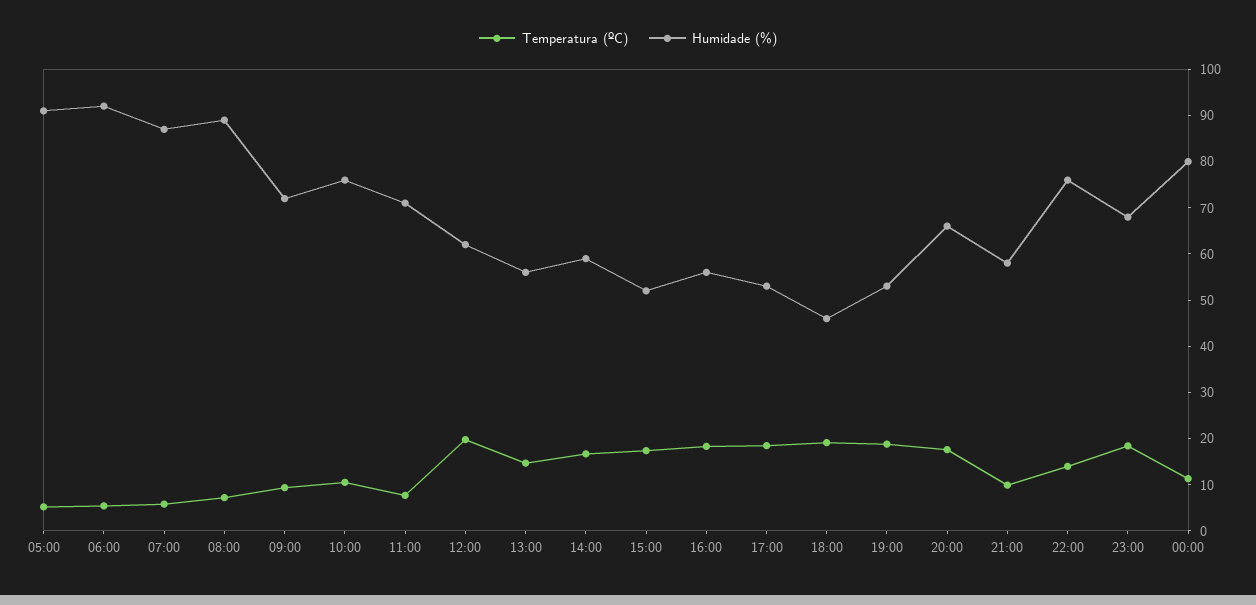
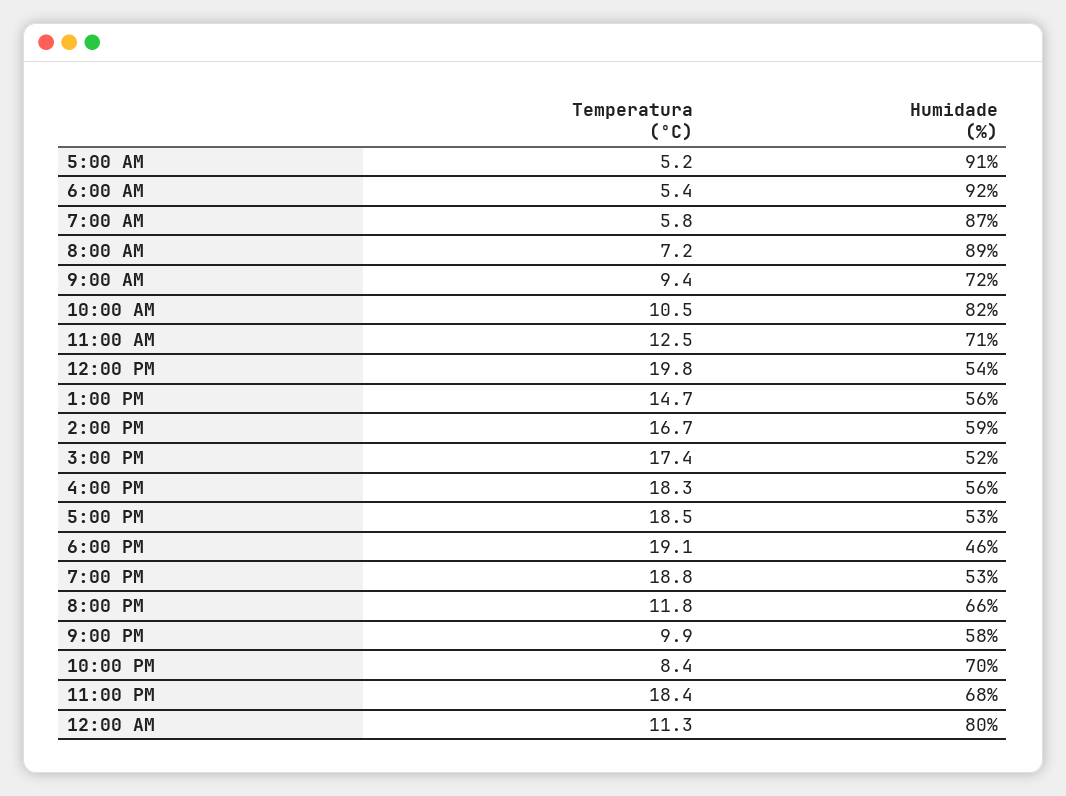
  {
    "Temperatura (ºC)": {
      "05:00": 5.2,
      "06:00": 5.4,
      "07:00": 5.8,
      "08:00": 7.2,
      "09:00": 9.4,
      "10:00": 10.5,
-     "11:00": 8,
+     "11:00": 12.5,
      "12:00": 19.8,
      "13:00": 14.7,
      "14:00": 16.7,
      "15:00": 17.4,
      "16:00": 18.3,
      "17:00": 18.5,
      "18:00": 19.1,
      "19:00": 18.8,
-     "20:00": 18,
+     "20:00": 11.8,
      "21:00": 9.9,
-     "22:00": 14,
+     "22:00": 8.4,
      "23:00": 18.4,
      "00:00": 11.3
    },
    "Humidade (%)": {
      "05:00": 91,
      "06:00": 92,
      "07:00": 87,
      "08:00": 89,
      "09:00": 72,
-     "10:00": 76,
+     "10:00": 82,
      "11:00": 71,
-     "12:00": 62,
+     "12:00": 54,
      "13:00": 56,
      "14:00": 59,
      "15:00": 52,
      "16:00": 56,
      "17:00": 53,
      "18:00": 46,
      "19:00": 53,
      "20:00": 66,
      "21:00": 58,
-     "22:00": 76,
+     "22:00": 70,
      "23:00": 68,
      "00:00": 80
    }
  }

